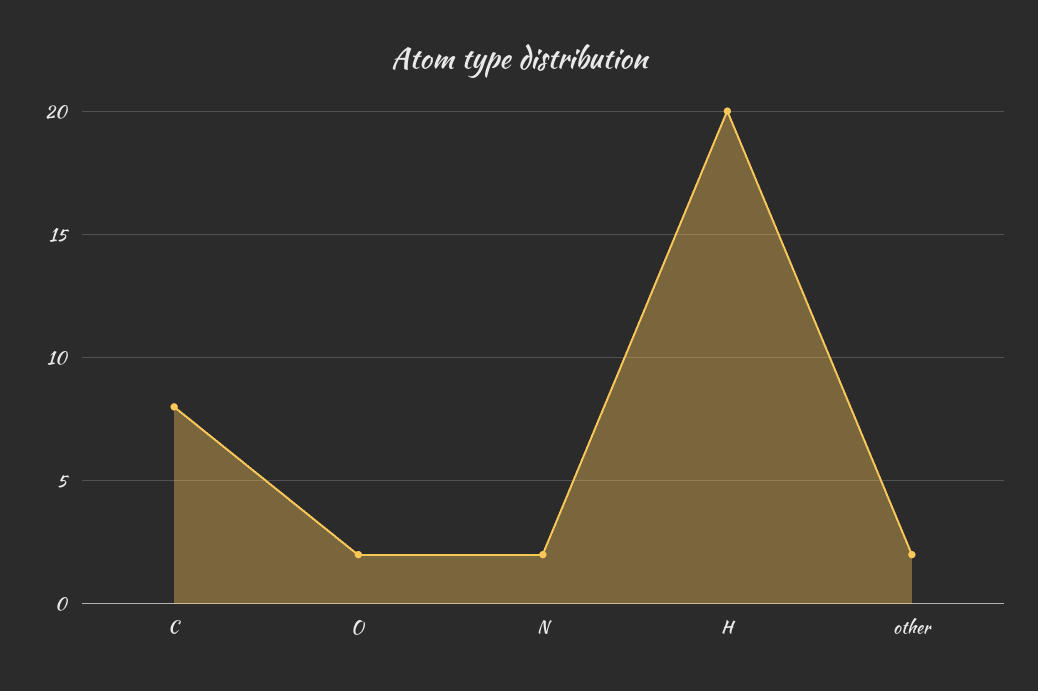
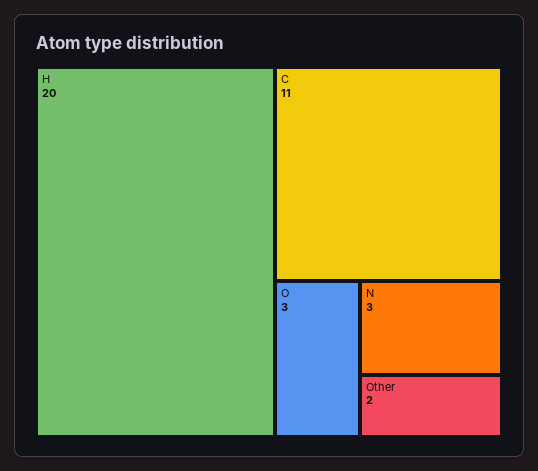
  {
-   "C": 8,
+   "C": 11,
-   "O": 2,
+   "O": 3,
-   "N": 2,
+   "N": 3,
    "H": 20,
    "other": 2
  }

